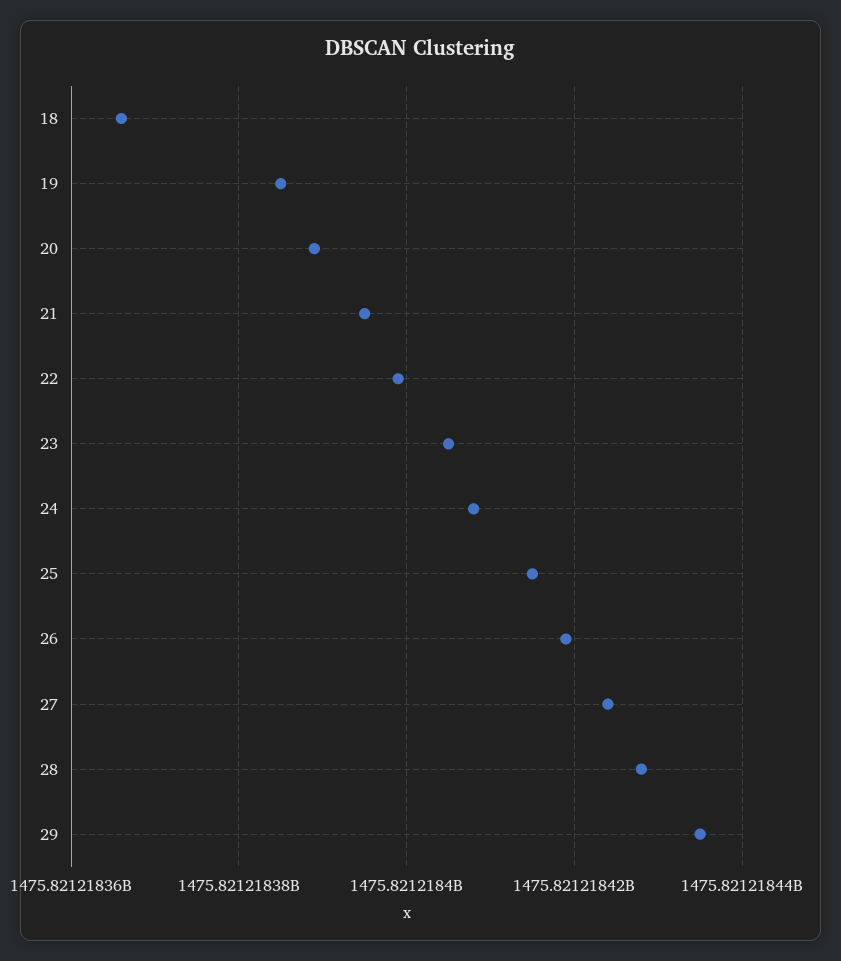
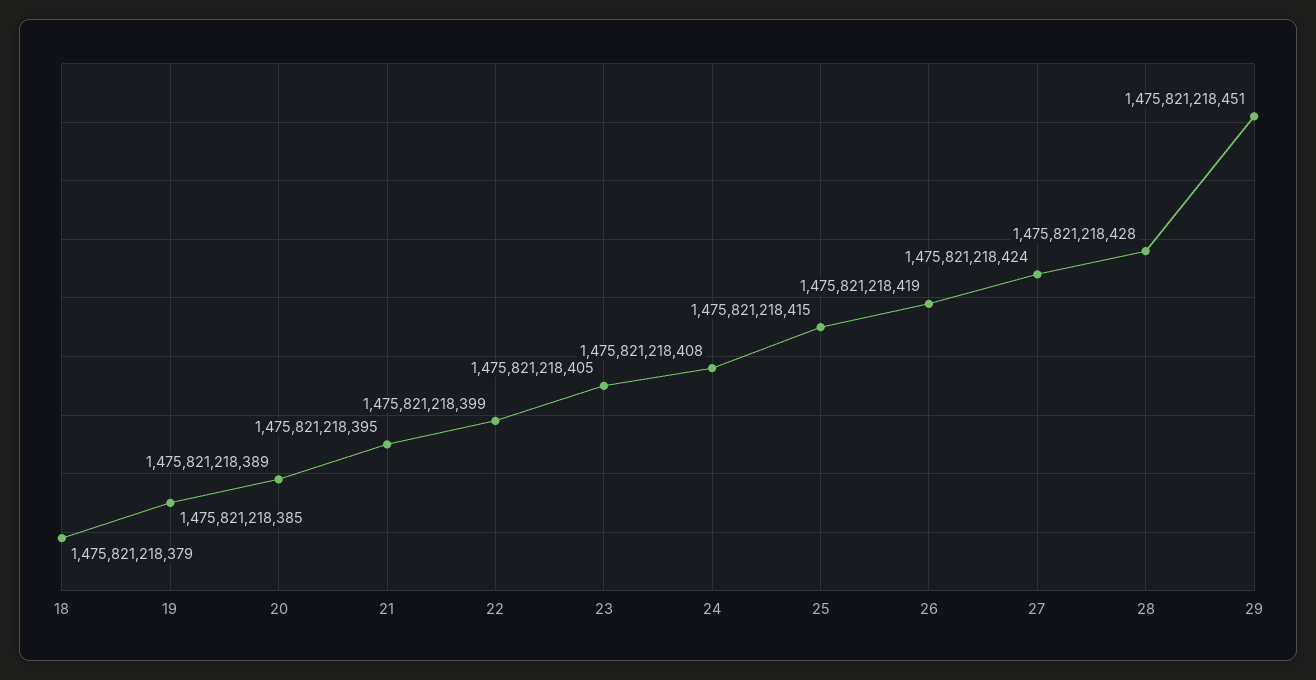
  {
-   "18": 1475821218365,
+   "18": 1475821218379,
    "19": 1475821218385,
    "20": 1475821218389,
    "21": 1475821218395,
    "22": 1475821218399,
    "23": 1475821218405,
    "24": 1475821218408,
    "25": 1475821218415,
    "26": 1475821218419,
    "27": 1475821218424,
    "28": 1475821218428,
-   "29": 1475821218435
+   "29": 1475821218451
  }

